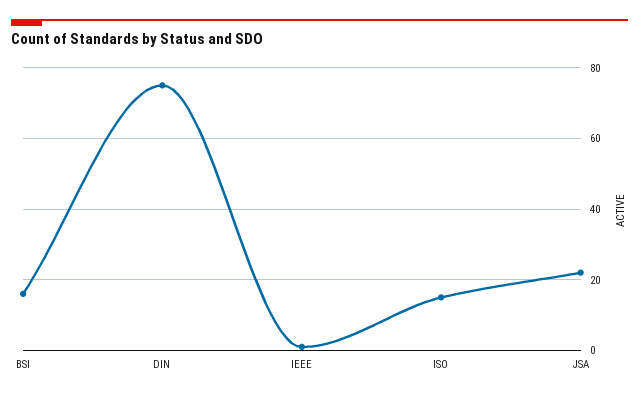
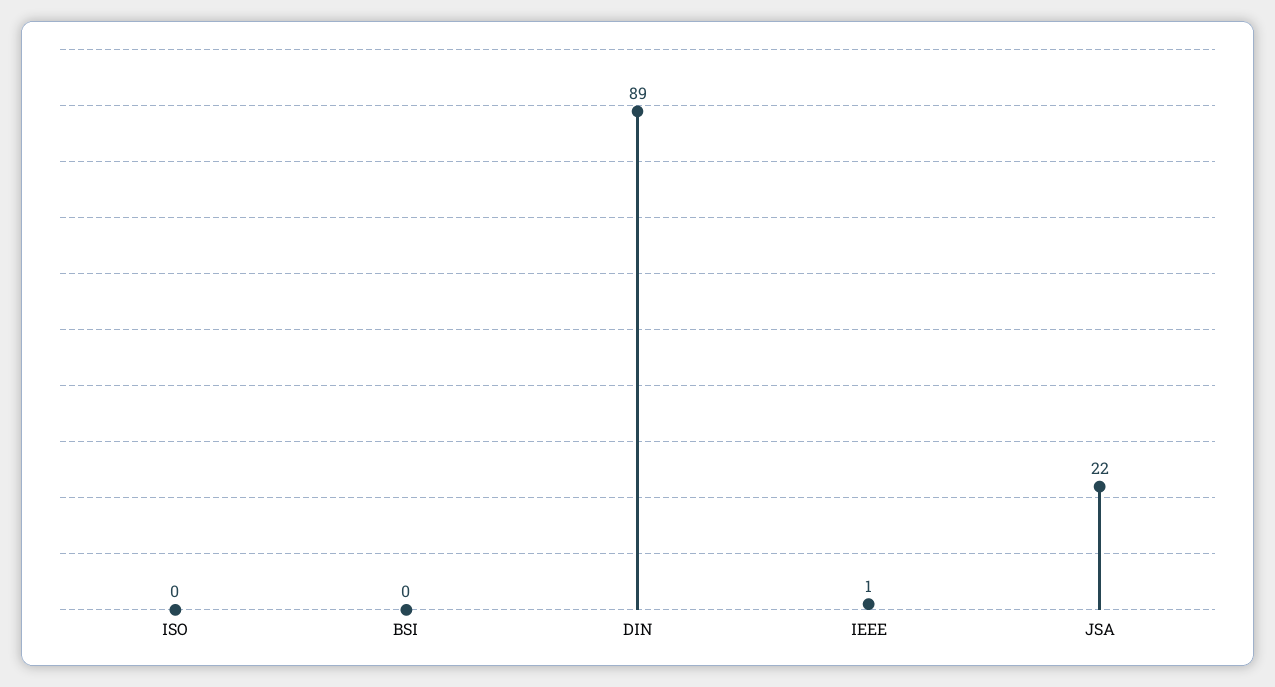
  {
-   "BSI": 15,
+   "BSI": 0,
-   "DIN": 75,
+   "DIN": 89,
    "IEEE": 1,
-   "ISO": 15,
+   "ISO": 0,
    "JSA": 22
  }

